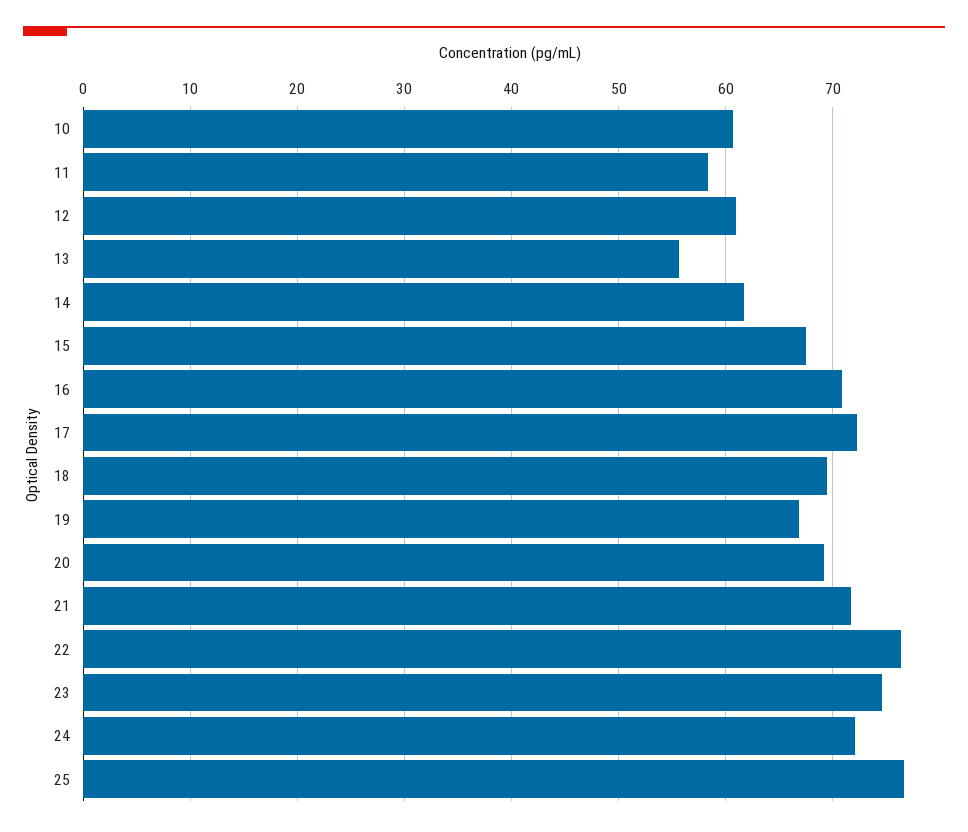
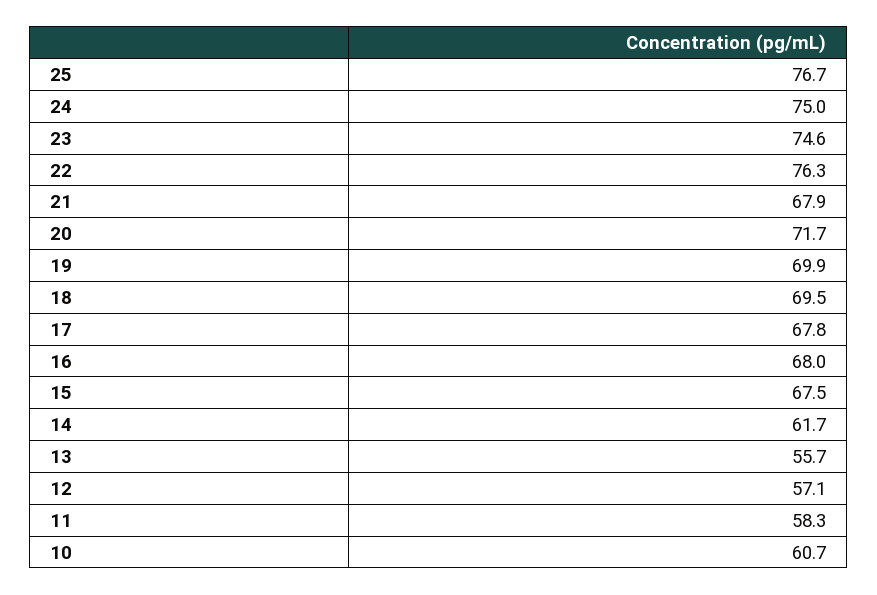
  {
    "10": 60.7,
    "11": 58.3,
-   "12": 61,
+   "12": 57.1,
    "13": 55.7,
    "14": 61.7,
    "15": 67.5,
-   "16": 71,
+   "16": 68,
-   "17": 72,
+   "17": 67.8,
    "18": 69.5,
-   "19": 67,
+   "19": 69.9,
-   "20": 69,
+   "20": 71.7,
-   "21": 72,
+   "21": 67.9,
    "22": 76.3,
    "23": 74.6,
-   "24": 72,
+   "24": 75,
    "25": 76.7
  }

